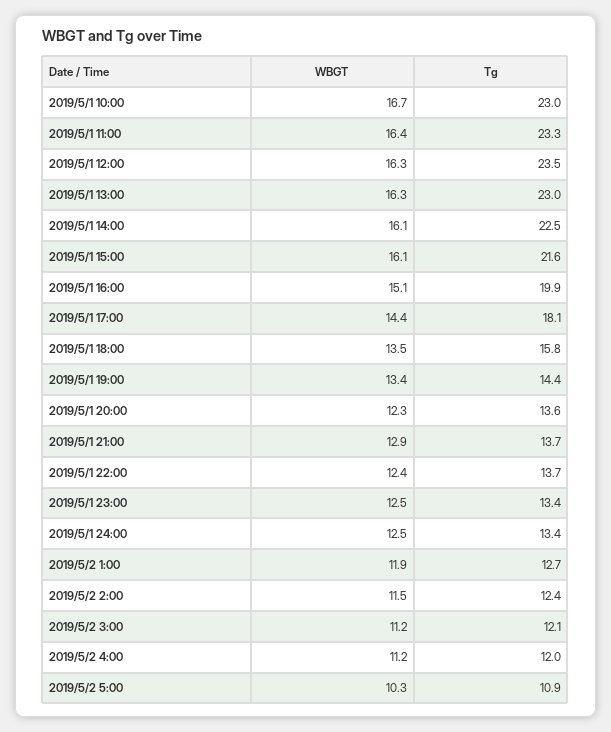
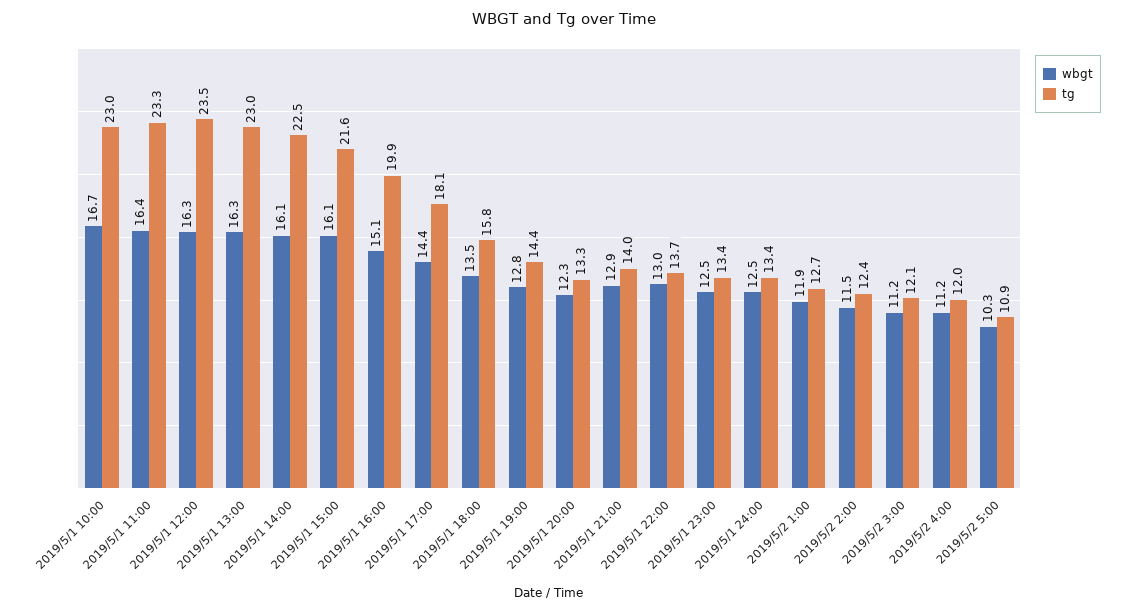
  {
    "WBGT": {
      "2019/5/1 10:00": 16.7,
      "2019/5/1 11:00": 16.4,
      "2019/5/1 12:00": 16.3,
      "2019/5/1 13:00": 16.3,
      "2019/5/1 14:00": 16.1,
      "2019/5/1 15:00": 16.1,
      "2019/5/1 16:00": 15.1,
      "2019/5/1 17:00": 14.4,
      "2019/5/1 18:00": 13.5,
-     "2019/5/1 19:00": 13.4,
+     "2019/5/1 19:00": 12.8,
      "2019/5/1 20:00": 12.3,
      "2019/5/1 21:00": 12.9,
-     "2019/5/1 22:00": 12.4,
+     "2019/5/1 22:00": 13,
      "2019/5/1 23:00": 12.5,
      "2019/5/1 24:00": 12.5,
      "2019/5/2 1:00": 11.9,
      "2019/5/2 2:00": 11.5,
      "2019/5/2 3:00": 11.2,
      "2019/5/2 4:00": 11.2,
      "2019/5/2 5:00": 10.3
    },
    "Tg": {
      "2019/5/1 10:00": 23,
      "2019/5/1 11:00": 23.3,
      "2019/5/1 12:00": 23.5,
      "2019/5/1 13:00": 23,
      "2019/5/1 14:00": 22.5,
      "2019/5/1 15:00": 21.6,
      "2019/5/1 16:00": 19.9,
      "2019/5/1 17:00": 18.1,
      "2019/5/1 18:00": 15.8,
      "2019/5/1 19:00": 14.4,
-     "2019/5/1 20:00": 13.6,
+     "2019/5/1 20:00": 13.3,
-     "2019/5/1 21:00": 13.7,
+     "2019/5/1 21:00": 14,
      "2019/5/1 22:00": 13.7,
      "2019/5/1 23:00": 13.4,
      "2019/5/1 24:00": 13.4,
      "2019/5/2 1:00": 12.7,
      "2019/5/2 2:00": 12.4,
      "2019/5/2 3:00": 12.1,
      "2019/5/2 4:00": 12,
      "2019/5/2 5:00": 10.9
    }
  }

